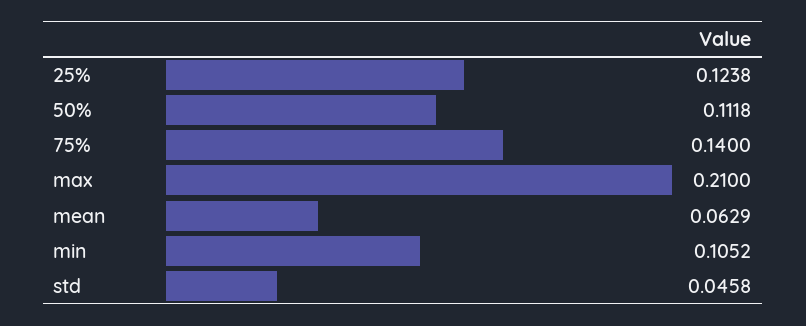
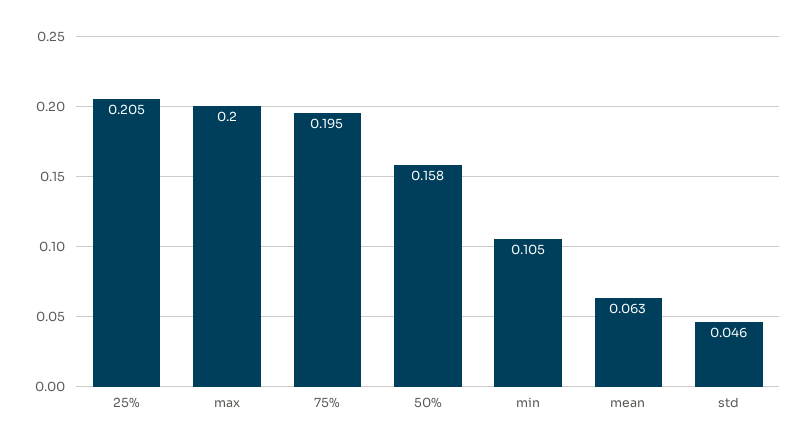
  {
-   "25%": 0.1238,
+   "25%": 0.205,
-   "50%": 0.1118,
+   "50%": 0.158,
-   "75%": 0.14,
+   "75%": 0.195,
-   "max": 0.21,
+   "max": 0.2,
    "mean": 0.0629,
    "min": 0.1052,
    "std": 0.0458
  }

